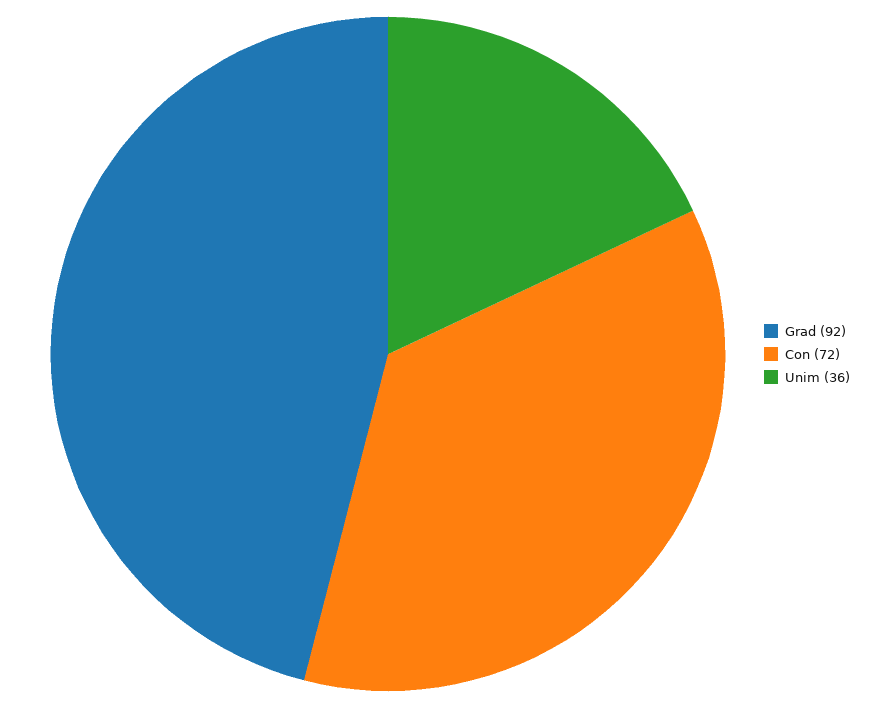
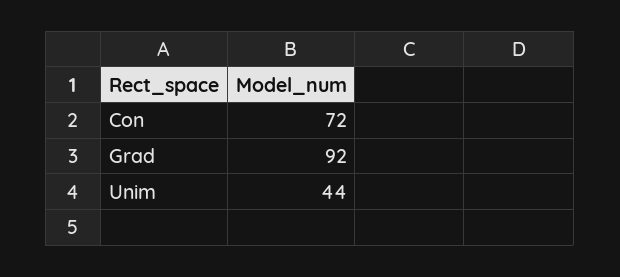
  {
    "Grad": 92,
    "Con": 72,
-   "Unim": 36
+   "Unim": 44
  }

